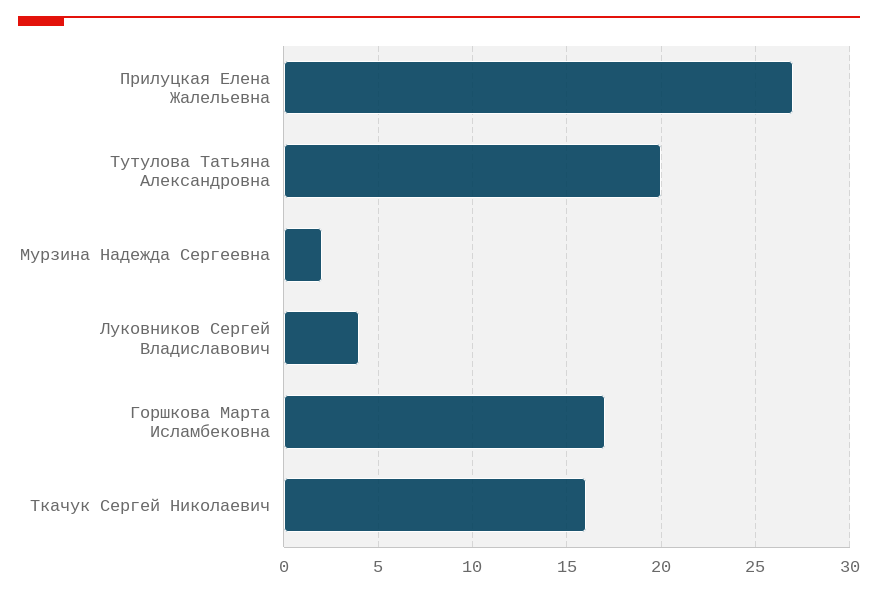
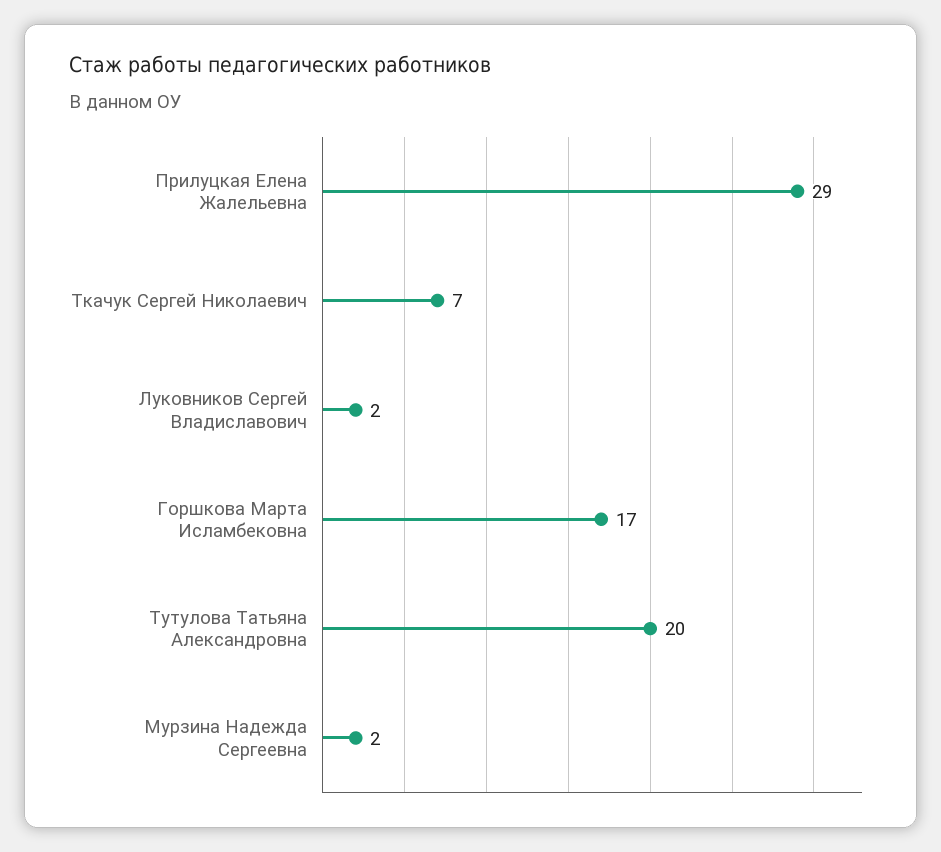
  {
-   "Прилуцкая Елена Жалельевна": 27,
+   "Прилуцкая Елена Жалельевна": 29,
    "Тутулова Татьяна Александровна": 20,
    "Мурзина Надежда Сергеевна": 2,
-   "Луковников Сергей Владиславович": 4,
+   "Луковников Сергей Владиславович": 2,
    "Горшкова Марта Исламбековна": 17,
-   "Ткачук Сергей Николаевич": 16
+   "Ткачук Сергей Николаевич": 7
  }

